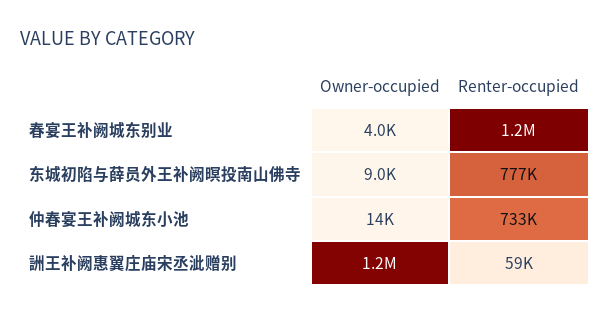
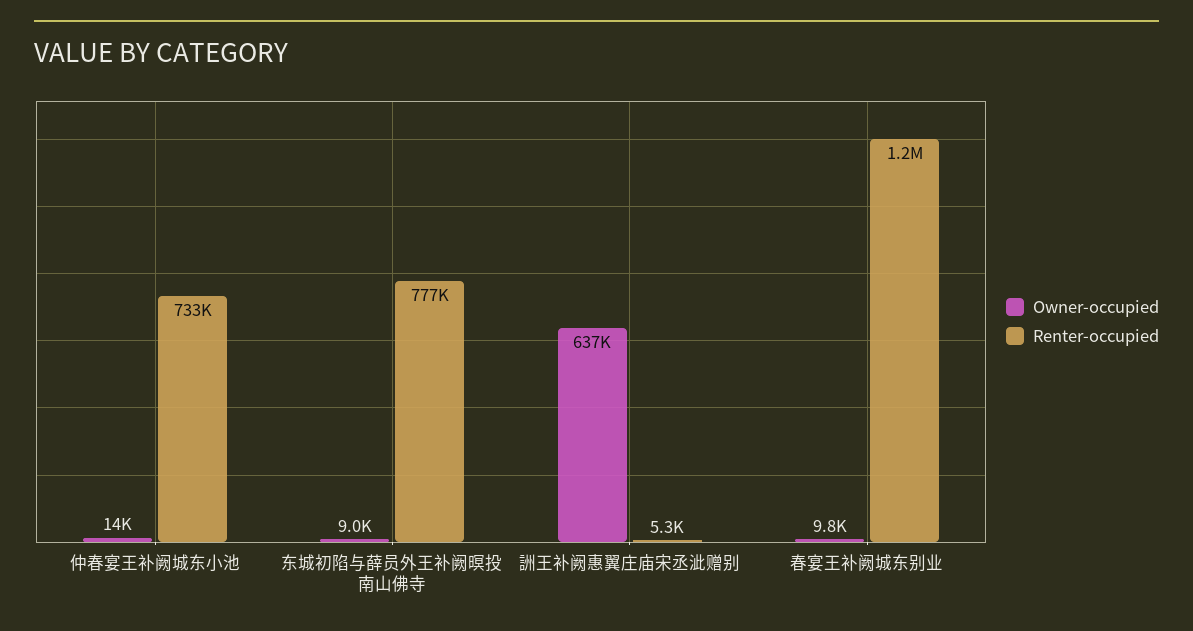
  {
    "Owner-occupied": {
-     "春宴王补阙城东别业": 4000,
+     "春宴王补阙城东别业": 9800,
      "东城初陷与薛员外王补阙暝投南山佛寺": 9000,
      "仲春宴王补阙城东小池": 14000,
-     "詶王补阙惠翼庄庙宋丞泚赠别": 1200000
+     "詶王补阙惠翼庄庙宋丞泚赠别": 637000
    },
    "Renter-occupied": {
      "春宴王补阙城东别业": 1200000,
      "东城初陷与薛员外王补阙暝投南山佛寺": 777000,
      "仲春宴王补阙城东小池": 733000,
-     "詶王补阙惠翼庄庙宋丞泚赠别": 59000
+     "詶王补阙惠翼庄庙宋丞泚赠别": 5300
    }
  }

